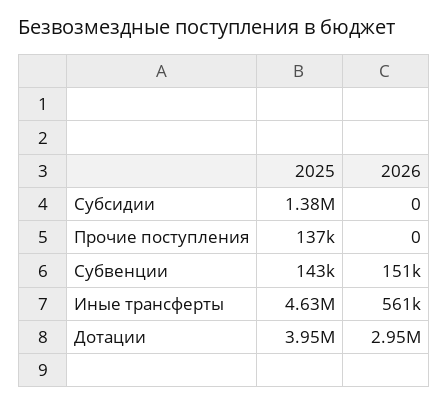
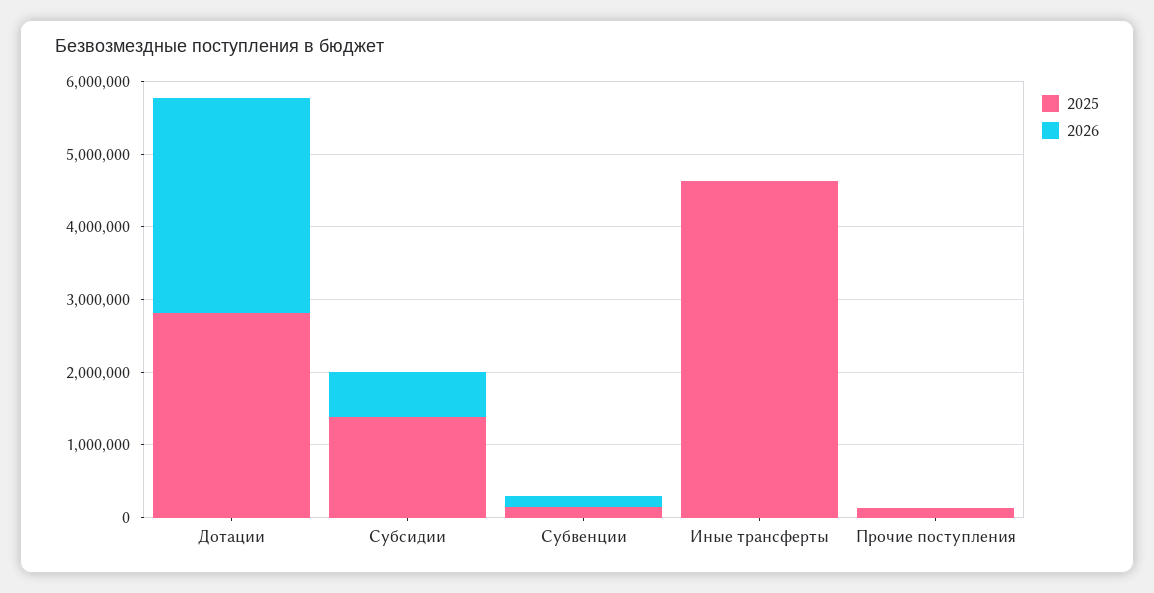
  {
    "2025": {
      "Субсидии": 1380000,
      "Прочие поступления": 137000,
      "Субвенции": 143000,
      "Иные трансферты": 4630000,
-     "Дотации": 3950000
+     "Дотации": 2800000
    },
    "2026": {
-     "Субсидии": 0,
+     "Субсидии": 600000,
      "Прочие поступления": 0,
      "Субвенции": 151000,
-     "Иные трансферты": 561000,
+     "Иные трансферты": 0,
      "Дотации": 2950000
    }
  }

